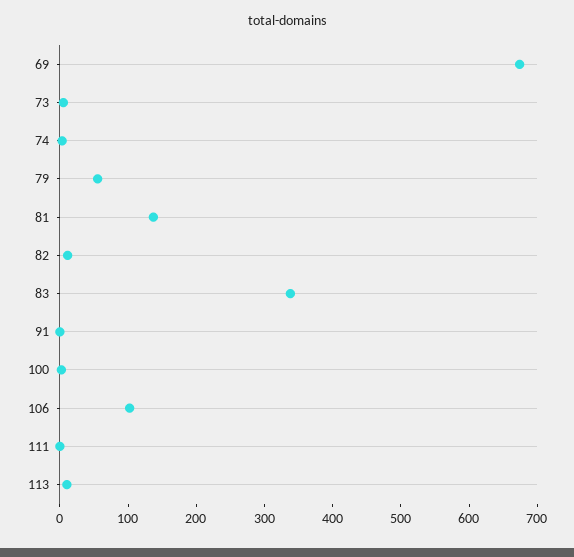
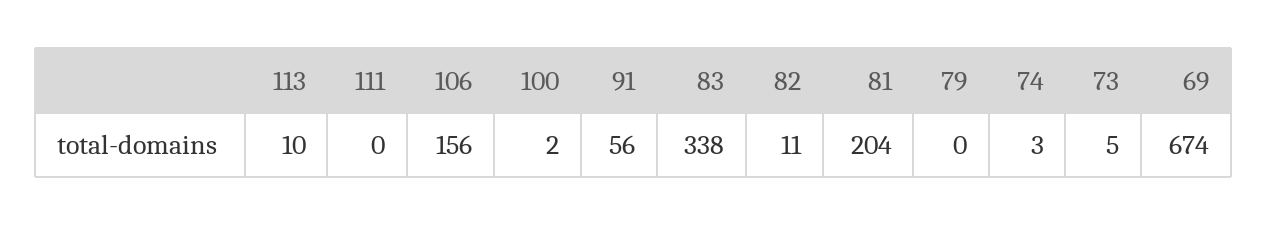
  {
    "69": 674,
    "73": 5,
    "74": 3,
-   "79": 60,
+   "79": 0,
-   "81": 140,
+   "81": 204,
    "82": 11,
    "83": 338,
-   "91": 0,
+   "91": 56,
    "100": 2,
-   "106": 100,
+   "106": 156,
    "111": 0,
    "113": 10
  }

